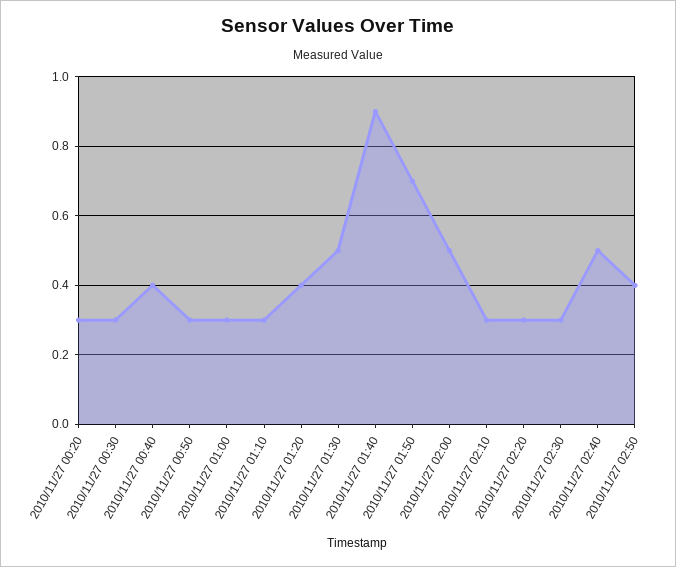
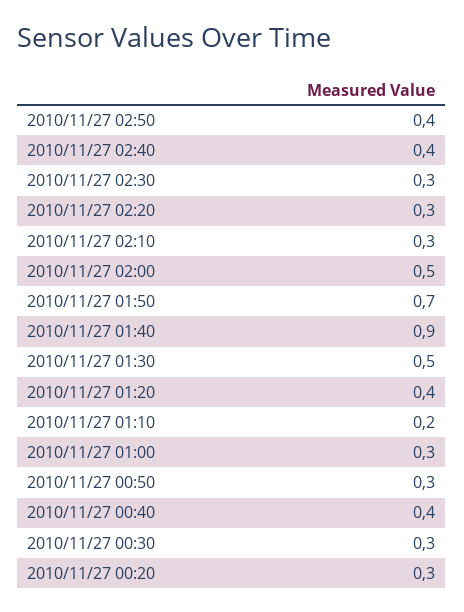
  {
    "2010/11/27 00:20": 0.3,
    "2010/11/27 00:30": 0.3,
    "2010/11/27 00:40": 0.4,
    "2010/11/27 00:50": 0.3,
    "2010/11/27 01:00": 0.3,
-   "2010/11/27 01:10": 0.3,
+   "2010/11/27 01:10": 0.2,
    "2010/11/27 01:20": 0.4,
    "2010/11/27 01:30": 0.5,
    "2010/11/27 01:40": 0.9,
    "2010/11/27 01:50": 0.7,
    "2010/11/27 02:00": 0.5,
    "2010/11/27 02:10": 0.3,
    "2010/11/27 02:20": 0.3,
    "2010/11/27 02:30": 0.3,
-   "2010/11/27 02:40": 0.5,
+   "2010/11/27 02:40": 0.4,
    "2010/11/27 02:50": 0.4
  }

